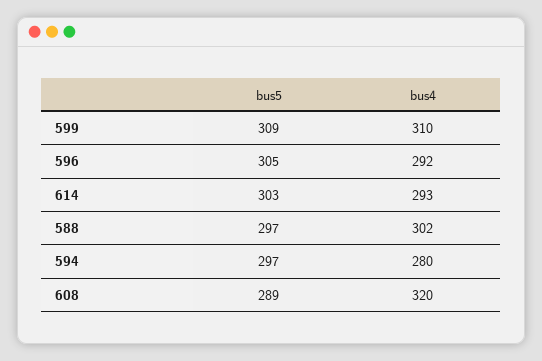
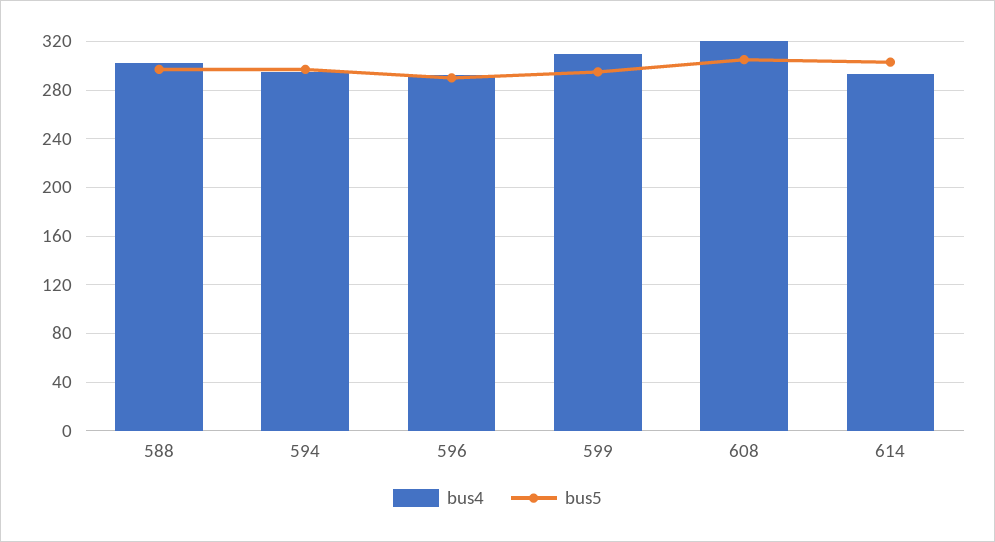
  {
    "bus5": {
-     "599": 309,
+     "599": 295,
-     "596": 305,
+     "596": 290,
      "614": 303,
      "588": 297,
      "594": 297,
-     "608": 289
+     "608": 305
    },
    "bus4": {
      "599": 310,
      "596": 292,
      "614": 293,
      "588": 302,
-     "594": 280,
+     "594": 295,
      "608": 320
    }
  }

